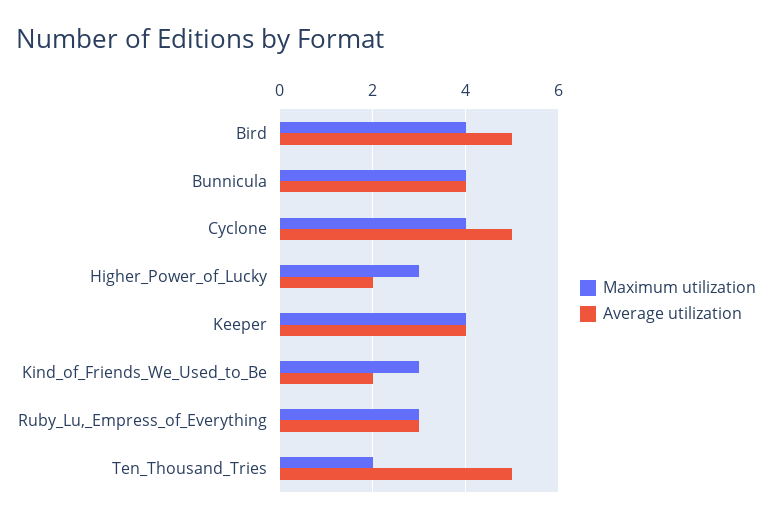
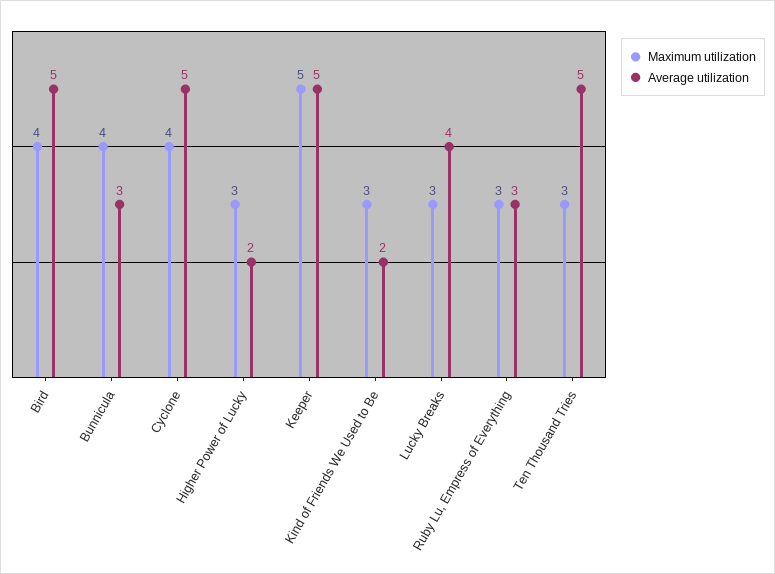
  {
    "Maximum utilization": {
      "Bird": 4,
      "Bunnicula": 4,
      "Cyclone": 4,
      "Higher_Power_of_Lucky": 3,
-     "Keeper": 4,
+     "Keeper": 5,
      "Kind_of_Friends_We_Used_to_Be": 3,
      "Ruby_Lu,_Empress_of_Everything": 3,
-     "Ten_Thousand_Tries": 2
+     "Ten_Thousand_Tries": 3,
+     "Lucky Breaks": 3
    },
    "Average utilization": {
      "Bird": 5,
-     "Bunnicula": 4,
+     "Bunnicula": 3,
      "Cyclone": 5,
      "Higher_Power_of_Lucky": 2,
-     "Keeper": 4,
+     "Keeper": 5,
      "Kind_of_Friends_We_Used_to_Be": 2,
      "Ruby_Lu,_Empress_of_Everything": 3,
-     "Ten_Thousand_Tries": 5
+     "Ten_Thousand_Tries": 5,
+     "Lucky Breaks": 4
    }
  }

